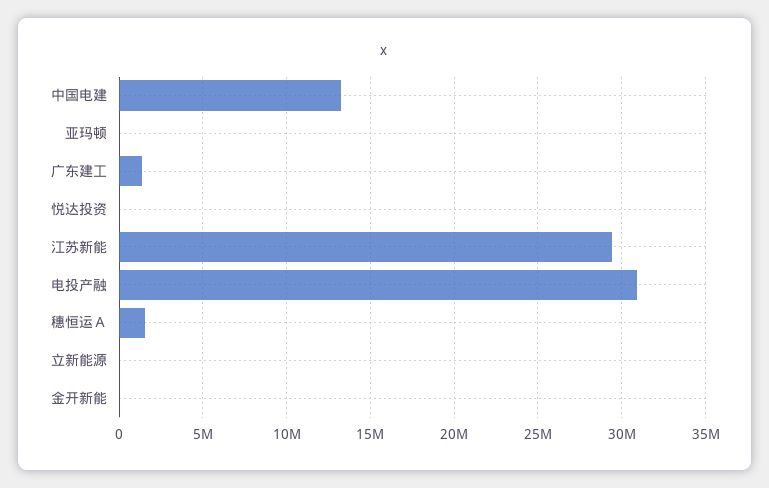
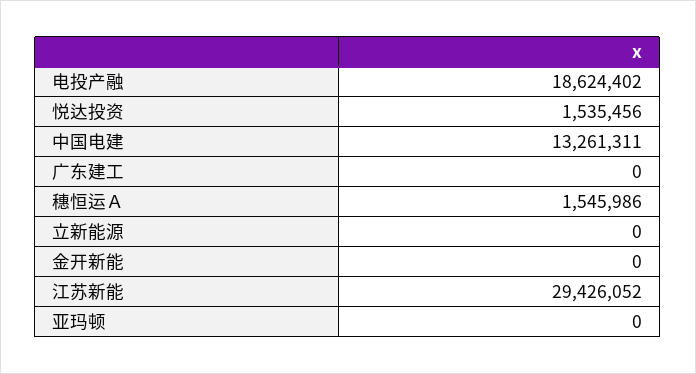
  {
    "中国电建": 13261311,
    "亚玛顿": 0,
-   "广东建工": 1500000,
+   "广东建工": 0,
-   "悦达投资": 0,
+   "悦达投资": 1535456,
    "江苏新能": 29426052,
-   "电投产融": 31000000,
+   "电投产融": 18624402,
    "穗恒运Ａ": 1545986,
    "立新能源": 0,
    "金开新能": 0
  }

